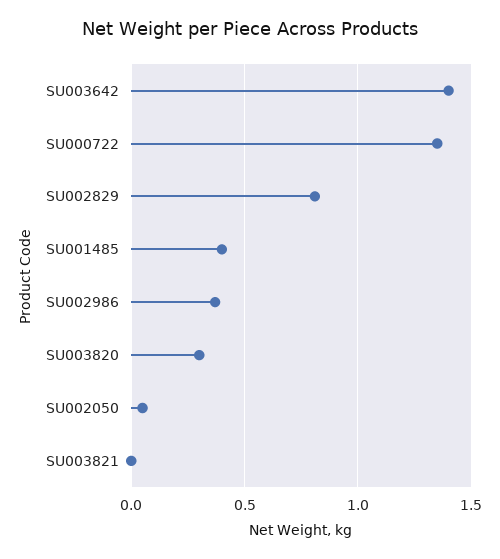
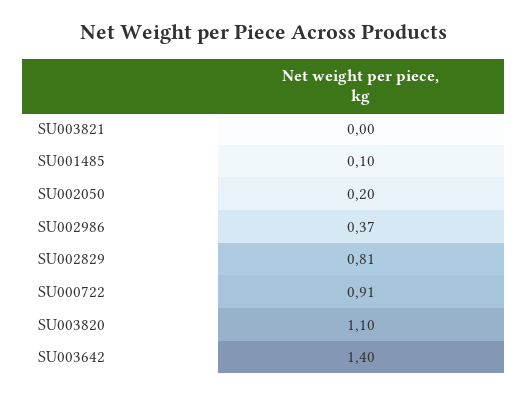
  {
    "SU003642": 1.4,
-   "SU000722": 1.35,
+   "SU000722": 0.91,
    "SU002829": 0.81,
-   "SU001485": 0.4,
+   "SU001485": 0.1,
    "SU002986": 0.37,
-   "SU003820": 0.3,
+   "SU003820": 1.1,
-   "SU002050": 0.05,
+   "SU002050": 0.2,
    "SU003821": 0
  }

